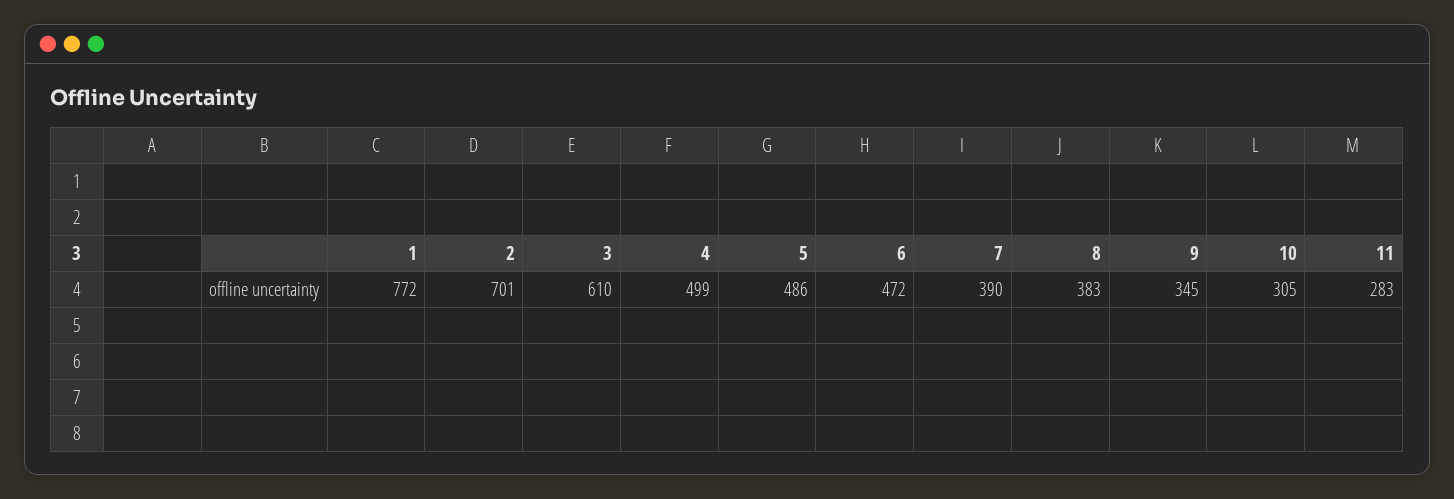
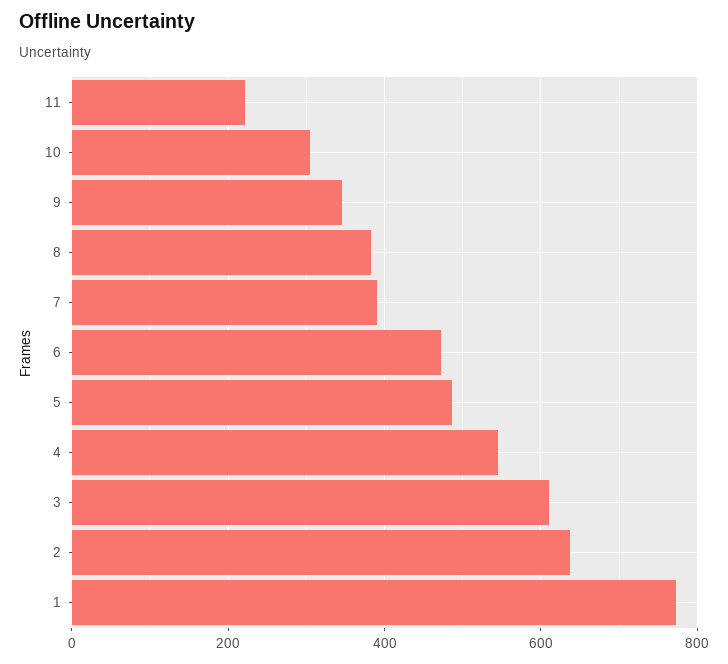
  {
    "1": 772,
-   "2": 701,
+   "2": 640,
    "3": 610,
-   "4": 499,
+   "4": 540,
    "5": 486,
    "6": 472,
    "7": 390,
    "8": 383,
    "9": 345,
    "10": 305,
-   "11": 283
+   "11": 220
  }

